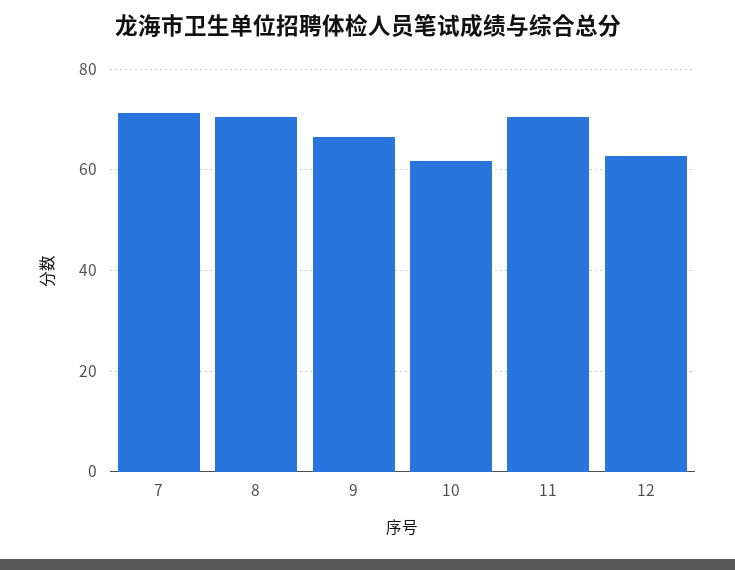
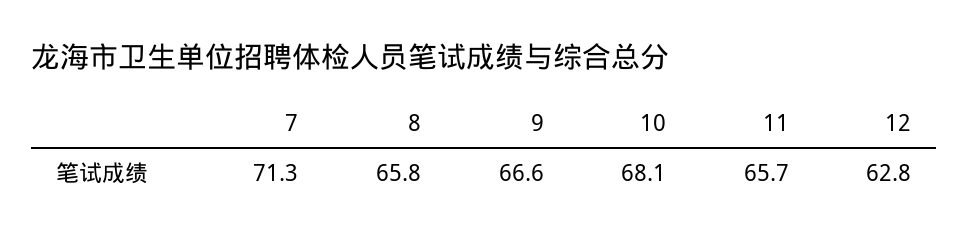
  {
    "7": 71.3,
-   "8": 70,
+   "8": 65.8,
    "9": 66.6,
-   "10": 62,
+   "10": 68.1,
-   "11": 70,
+   "11": 65.7,
    "12": 62.8
  }

